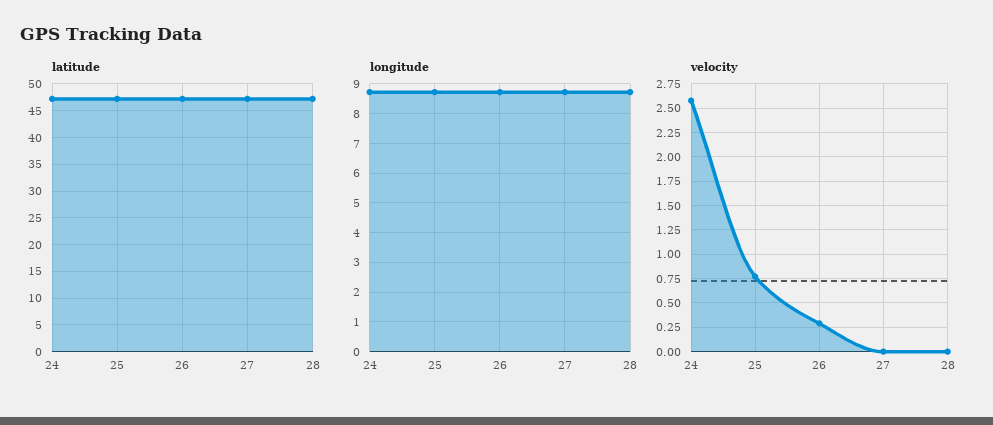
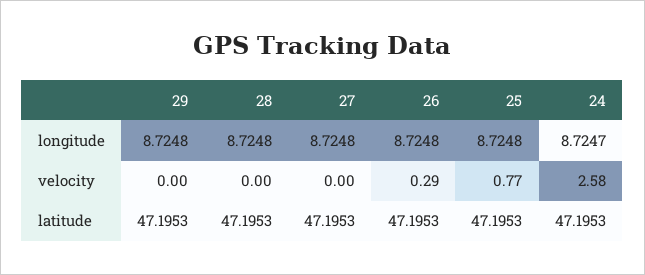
  {
    "latitude": {
      "24": 47.1953,
      "25": 47.1953,
      "26": 47.1953,
      "27": 47.1953,
-     "28": 47.1953
+     "28": 47.1953,
+     "29": 47.1953
    },
    "longitude": {
      "24": 8.7247,
      "25": 8.7248,
      "26": 8.7248,
      "27": 8.7248,
-     "28": 8.7248
+     "28": 8.7248,
+     "29": 8.7248
    },
    "velocity": {
      "24": 2.58,
      "25": 0.77,
      "26": 0.29,
      "27": 0,
-     "28": 0
+     "28": 0,
+     "29": 0
    }
  }

